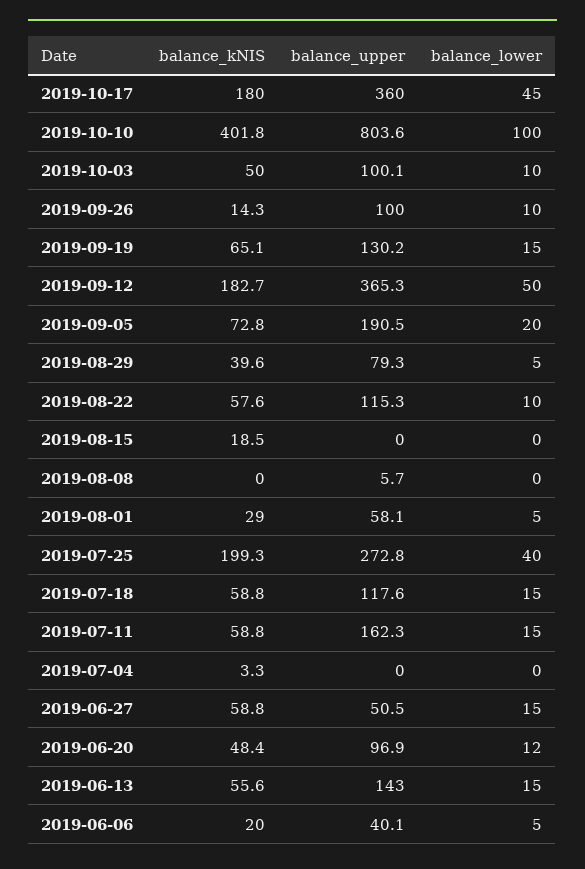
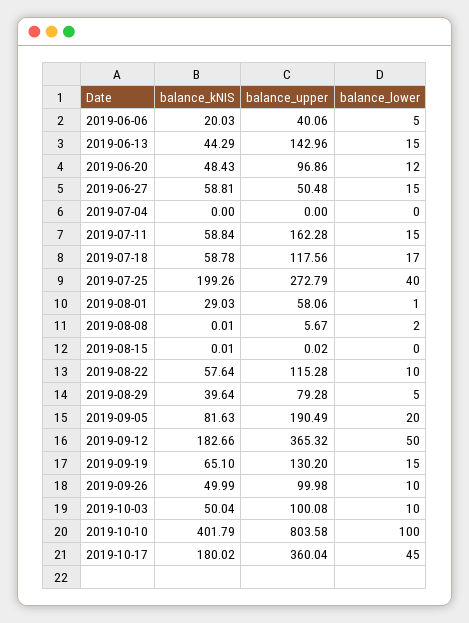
  {
    "balance_kNIS": {
      "2019-10-17": 180.02,
      "2019-10-10": 401.79,
      "2019-10-03": 50.04,
-     "2019-09-26": 14.3,
+     "2019-09-26": 49.99,
      "2019-09-19": 65.1,
      "2019-09-12": 182.66,
-     "2019-09-05": 72.8,
+     "2019-09-05": 81.63,
      "2019-08-29": 39.64,
      "2019-08-22": 57.64,
-     "2019-08-15": 18.5,
+     "2019-08-15": 0.01,
      "2019-08-08": 0.01,
      "2019-08-01": 29.03,
      "2019-07-25": 199.26,
      "2019-07-18": 58.78,
      "2019-07-11": 58.84,
-     "2019-07-04": 3.3,
+     "2019-07-04": 0,
      "2019-06-27": 58.81,
      "2019-06-20": 48.43,
-     "2019-06-13": 55.6,
+     "2019-06-13": 44.29,
      "2019-06-06": 20.03
    },
    "balance_upper": {
      "2019-10-17": 360.04,
      "2019-10-10": 803.58,
      "2019-10-03": 100.08,
      "2019-09-26": 99.98,
      "2019-09-19": 130.2,
      "2019-09-12": 365.32,
      "2019-09-05": 190.49,
      "2019-08-29": 79.28,
      "2019-08-22": 115.28,
      "2019-08-15": 0.02,
      "2019-08-08": 5.67,
      "2019-08-01": 58.06,
      "2019-07-25": 272.79,
      "2019-07-18": 117.56,
      "2019-07-11": 162.28,
      "2019-07-04": 0,
      "2019-06-27": 50.48,
      "2019-06-20": 96.86,
      "2019-06-13": 142.96,
      "2019-06-06": 40.06
    },
    "balance_lower": {
      "2019-10-17": 45,
      "2019-10-10": 100,
      "2019-10-03": 10,
      "2019-09-26": 10,
      "2019-09-19": 15,
      "2019-09-12": 50,
      "2019-09-05": 20,
      "2019-08-29": 5,
      "2019-08-22": 10,
      "2019-08-15": 0,
-     "2019-08-08": 0,
+     "2019-08-08": 2,
-     "2019-08-01": 5,
+     "2019-08-01": 1,
      "2019-07-25": 40,
-     "2019-07-18": 15,
+     "2019-07-18": 17,
      "2019-07-11": 15,
      "2019-07-04": 0,
      "2019-06-27": 15,
      "2019-06-20": 12,
      "2019-06-13": 15,
      "2019-06-06": 5
    }
  }

